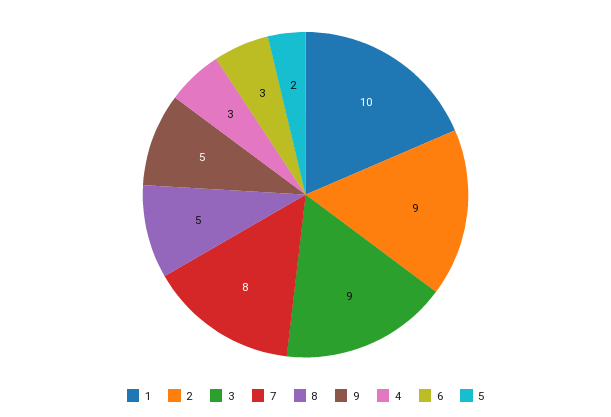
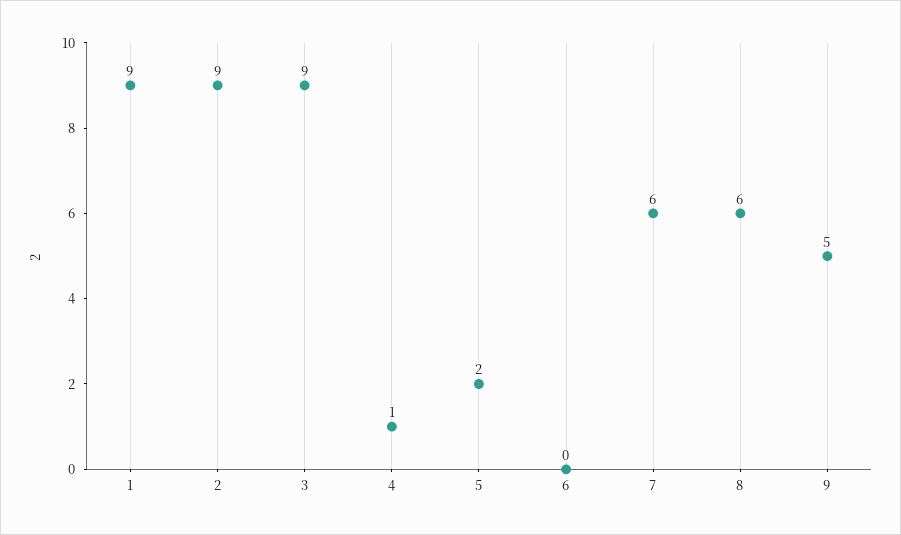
  {
-   "1": 10,
+   "1": 9,
    "2": 9,
    "3": 9,
-   "7": 8,
+   "7": 6,
-   "8": 5,
+   "8": 6,
    "9": 5,
-   "4": 3,
+   "4": 1,
-   "6": 3,
+   "6": 0,
    "5": 2
  }

